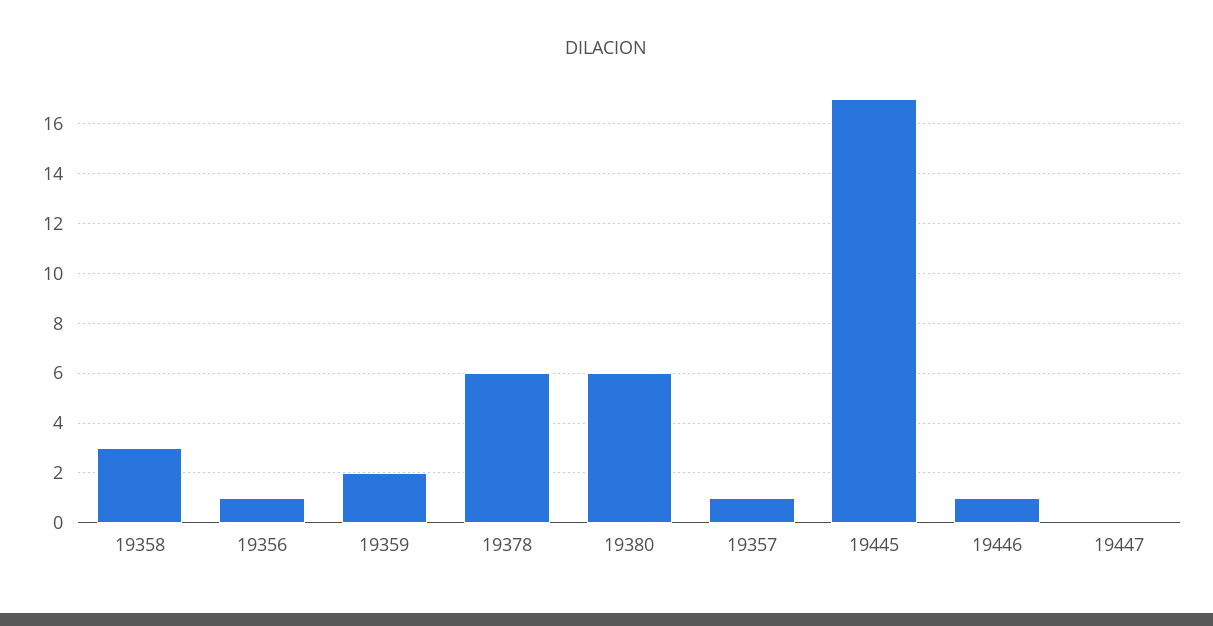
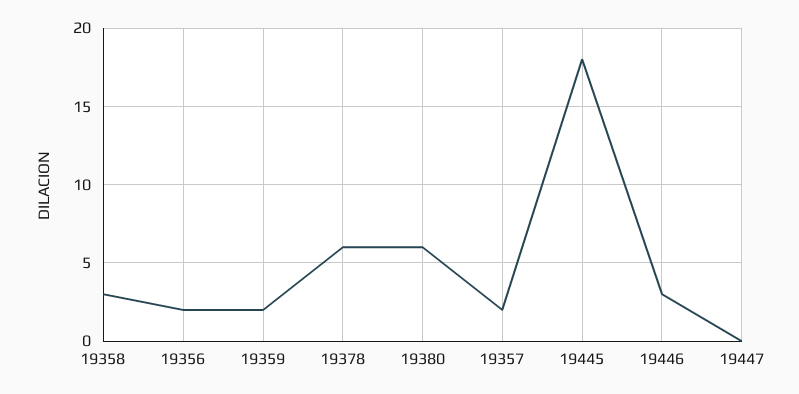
  {
    "19358": 3,
-   "19356": 1,
+   "19356": 2,
    "19359": 2,
    "19378": 6,
    "19380": 6,
-   "19357": 1,
+   "19357": 2,
-   "19445": 17,
+   "19445": 18,
-   "19446": 1,
+   "19446": 3,
    "19447": 0
  }

